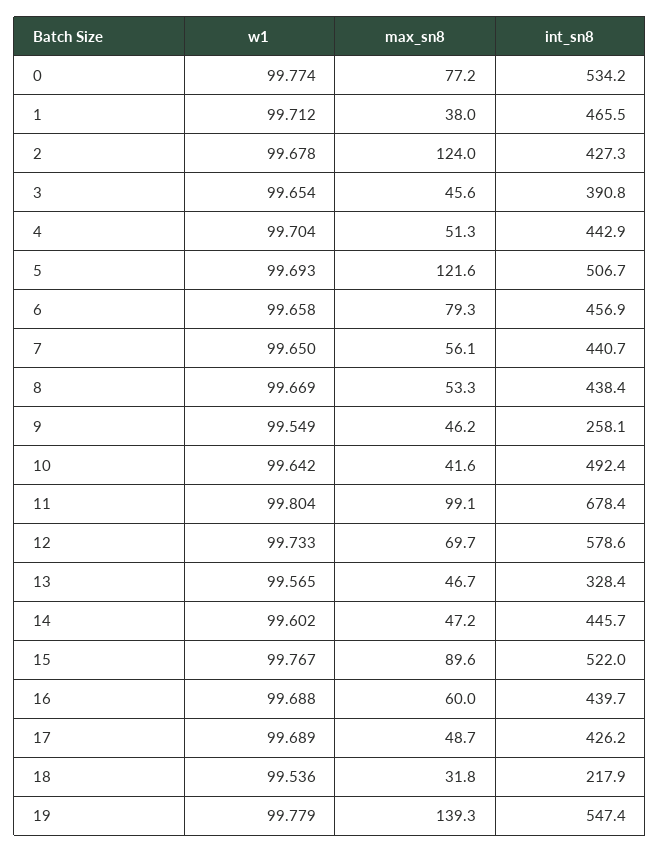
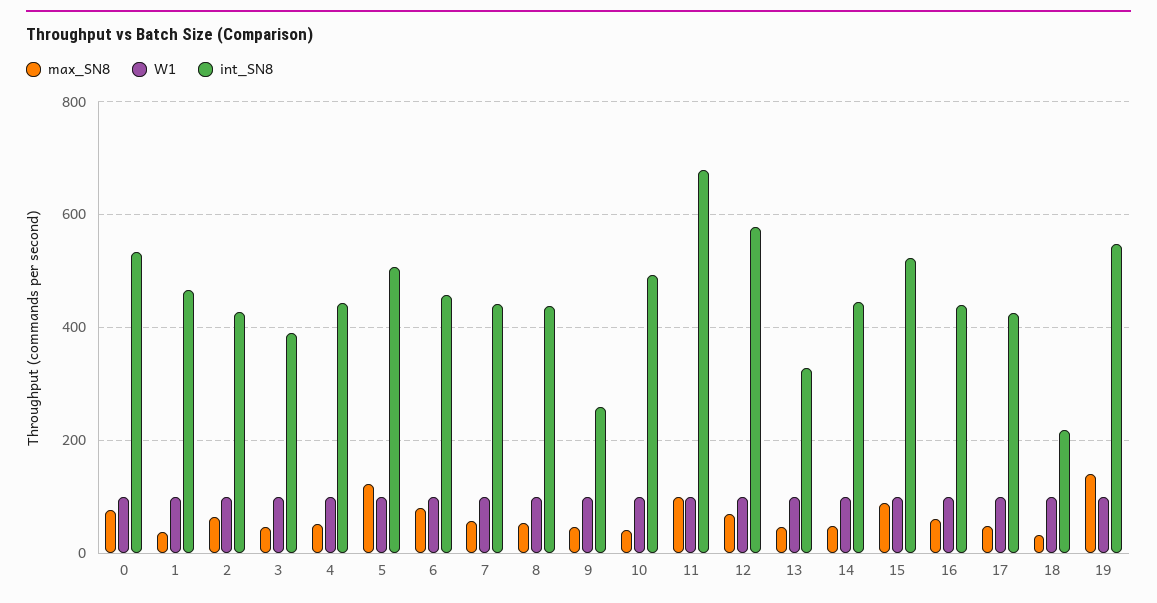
  {
    "w1": {
      "0": 99.774,
      "1": 99.712,
      "2": 99.678,
      "3": 99.654,
      "4": 99.704,
      "5": 99.693,
      "6": 99.658,
      "7": 99.65,
      "8": 99.669,
      "9": 99.549,
      "10": 99.642,
      "11": 99.804,
      "12": 99.733,
      "13": 99.565,
      "14": 99.602,
      "15": 99.767,
      "16": 99.688,
      "17": 99.689,
      "18": 99.536,
      "19": 99.779
    },
    "max_sn8": {
      "0": 77.2,
      "1": 38,
-     "2": 124,
+     "2": 60,
      "3": 45.6,
      "4": 51.3,
      "5": 121.6,
      "6": 79.3,
      "7": 56.1,
      "8": 53.3,
      "9": 46.2,
      "10": 41.6,
      "11": 99.1,
      "12": 69.7,
      "13": 46.7,
      "14": 47.2,
      "15": 89.6,
      "16": 60,
      "17": 48.7,
      "18": 31.8,
      "19": 139.3
    },
    "int_sn8": {
      "0": 534.2,
      "1": 465.5,
      "2": 427.3,
      "3": 390.8,
      "4": 442.9,
      "5": 506.7,
      "6": 456.9,
      "7": 440.7,
      "8": 438.4,
      "9": 258.1,
      "10": 492.4,
      "11": 678.4,
      "12": 578.6,
      "13": 328.4,
      "14": 445.7,
      "15": 522,
      "16": 439.7,
      "17": 426.2,
      "18": 217.9,
      "19": 547.4
    }
  }

